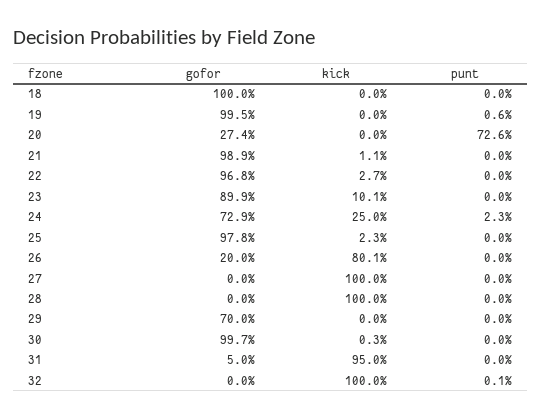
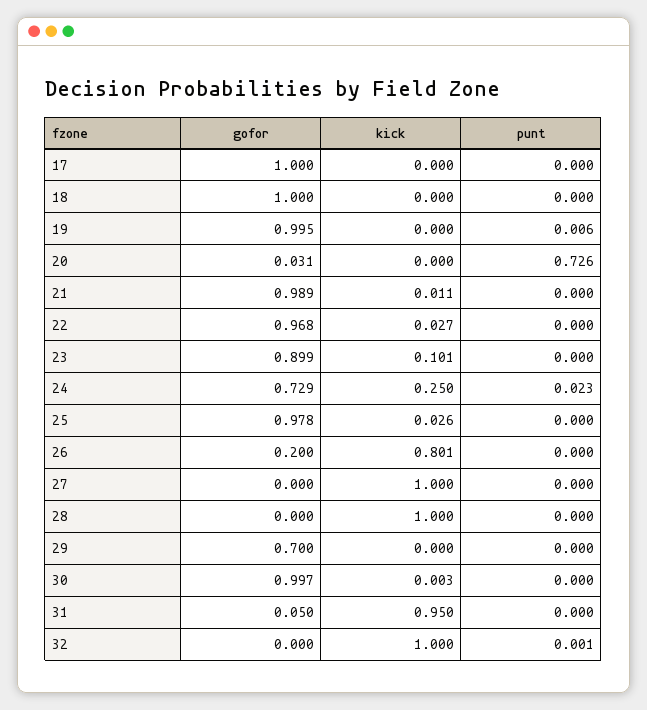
  {
    "gofor": {
      "18": 1,
      "19": 0.995,
-     "20": 0.274,
+     "20": 0.031,
      "21": 0.989,
      "22": 0.968,
      "23": 0.899,
      "24": 0.729,
      "25": 0.978,
      "26": 0.2,
      "27": 0,
      "28": 0,
      "29": 0.7,
      "30": 0.997,
      "31": 0.05,
-     "32": 0
+     "32": 0,
+     "17": 1
    },
    "kick": {
      "18": 0,
      "19": 0,
      "20": 0,
      "21": 0.011,
      "22": 0.027,
      "23": 0.101,
      "24": 0.25,
-     "25": 0.023,
+     "25": 0.026,
      "26": 0.801,
      "27": 1,
      "28": 1,
      "29": 0,
      "30": 0.003,
      "31": 0.95,
-     "32": 1
+     "32": 1,
+     "17": 0
    },
    "punt": {
      "18": 0,
      "19": 0.006,
      "20": 0.726,
      "21": 0,
      "22": 0,
      "23": 0,
      "24": 0.023,
      "25": 0,
      "26": 0,
      "27": 0,
      "28": 0,
      "29": 0,
      "30": 0,
      "31": 0,
-     "32": 0.001
+     "32": 0.001,
+     "17": 0
    }
  }

